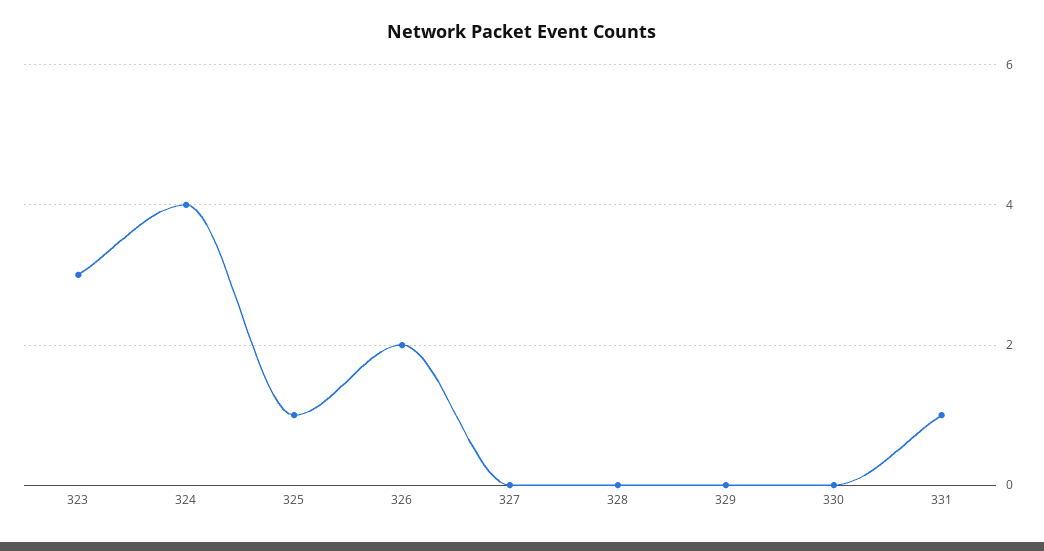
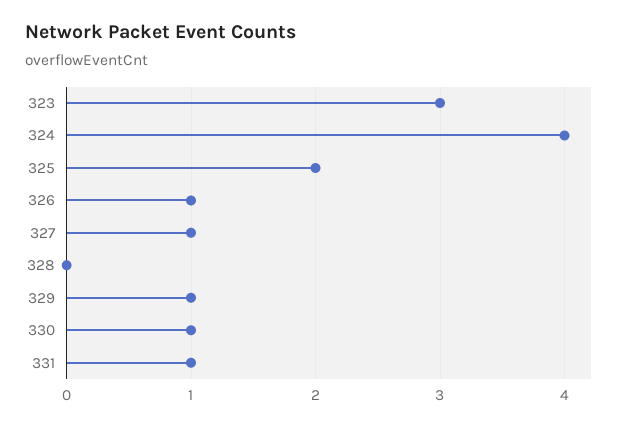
  {
    "323": 3,
    "324": 4,
-   "325": 1,
+   "325": 2,
-   "326": 2,
+   "326": 1,
-   "327": 0,
+   "327": 1,
    "328": 0,
-   "329": 0,
+   "329": 1,
-   "330": 0,
+   "330": 1,
    "331": 1
  }

